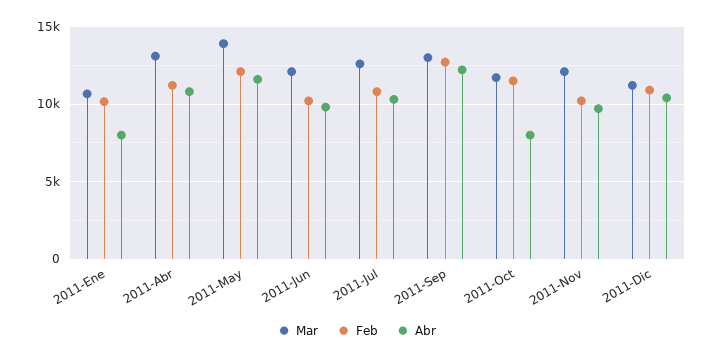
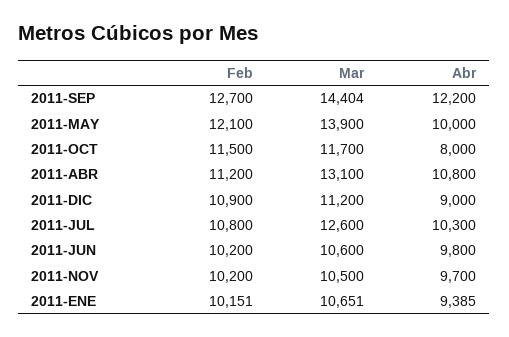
  {
    "Mar": {
      "2011-Ene": 10651,
      "2011-Abr": 13100,
      "2011-May": 13900,
-     "2011-Jun": 12000,
+     "2011-Jun": 10600,
      "2011-Jul": 12600,
-     "2011-Sep": 13000,
+     "2011-Sep": 14404,
      "2011-Oct": 11700,
-     "2011-Nov": 12000,
+     "2011-Nov": 10500,
      "2011-Dic": 11200
    },
    "Feb": {
      "2011-Ene": 10151,
      "2011-Abr": 11200,
      "2011-May": 12100,
      "2011-Jun": 10200,
      "2011-Jul": 10800,
      "2011-Sep": 12700,
      "2011-Oct": 11500,
      "2011-Nov": 10200,
      "2011-Dic": 10900
    },
    "Abr": {
-     "2011-Ene": 8000,
+     "2011-Ene": 9385,
      "2011-Abr": 10800,
-     "2011-May": 11500,
+     "2011-May": 10000,
      "2011-Jun": 9800,
      "2011-Jul": 10300,
      "2011-Sep": 12200,
      "2011-Oct": 8000,
      "2011-Nov": 9700,
-     "2011-Dic": 10500
+     "2011-Dic": 9000
    }
  }

